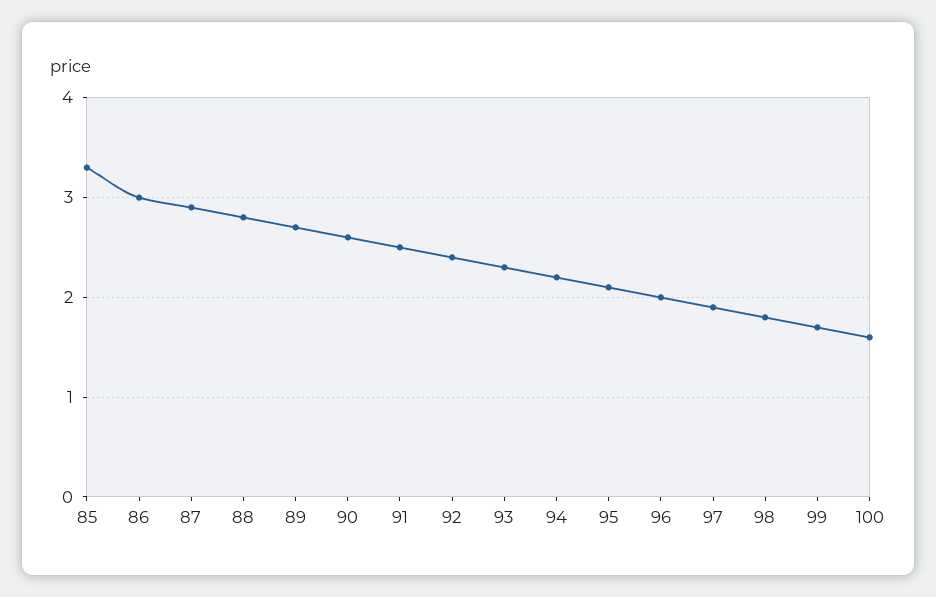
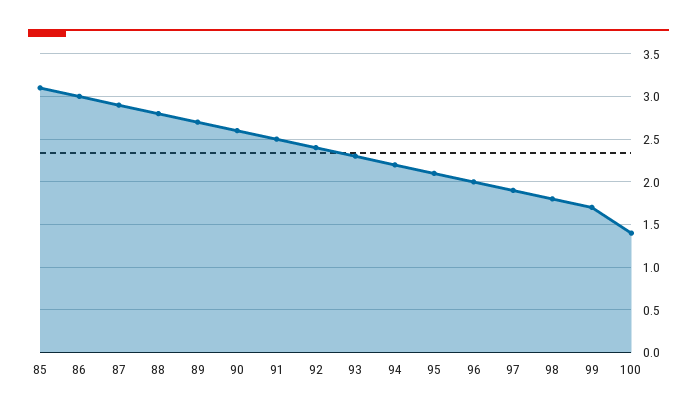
  {
-   "85": 3.3,
+   "85": 3.1,
    "86": 3,
    "87": 2.9,
    "88": 2.8,
    "89": 2.7,
    "90": 2.6,
    "91": 2.5,
    "92": 2.4,
    "93": 2.3,
    "94": 2.2,
    "95": 2.1,
    "96": 2,
    "97": 1.9,
    "98": 1.8,
    "99": 1.7,
-   "100": 1.6
+   "100": 1.4
  }

